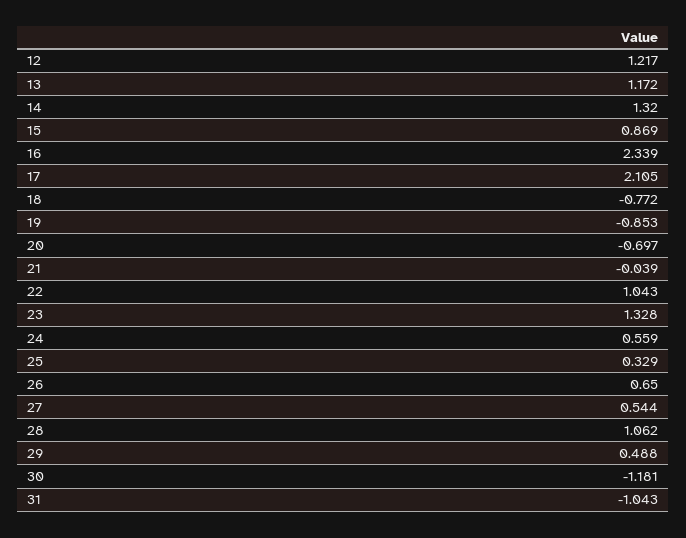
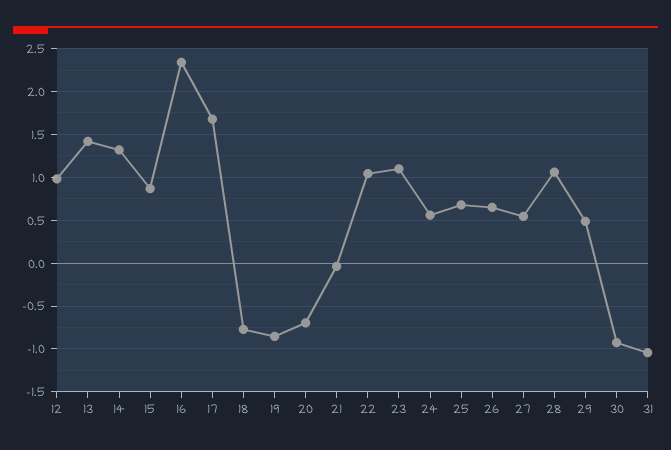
  {
-   "12": 1.217,
+   "12": 1,
-   "13": 1.172,
+   "13": 1.4,
    "14": 1.32,
    "15": 0.869,
    "16": 2.339,
-   "17": 2.105,
+   "17": 1.7,
    "18": -0.772,
    "19": -0.853,
    "20": -0.697,
    "21": -0.039,
    "22": 1.043,
-   "23": 1.328,
+   "23": 1.1,
    "24": 0.559,
-   "25": 0.329,
+   "25": 0.7,
    "26": 0.65,
    "27": 0.544,
    "28": 1.062,
    "29": 0.488,
-   "30": -1.181,
+   "30": -0.9,
    "31": -1.043
  }

